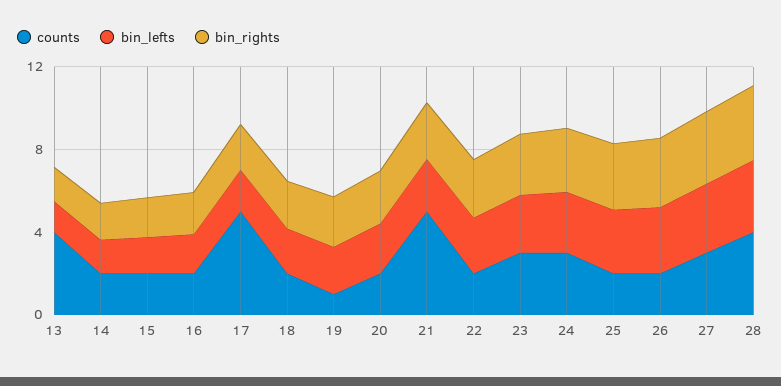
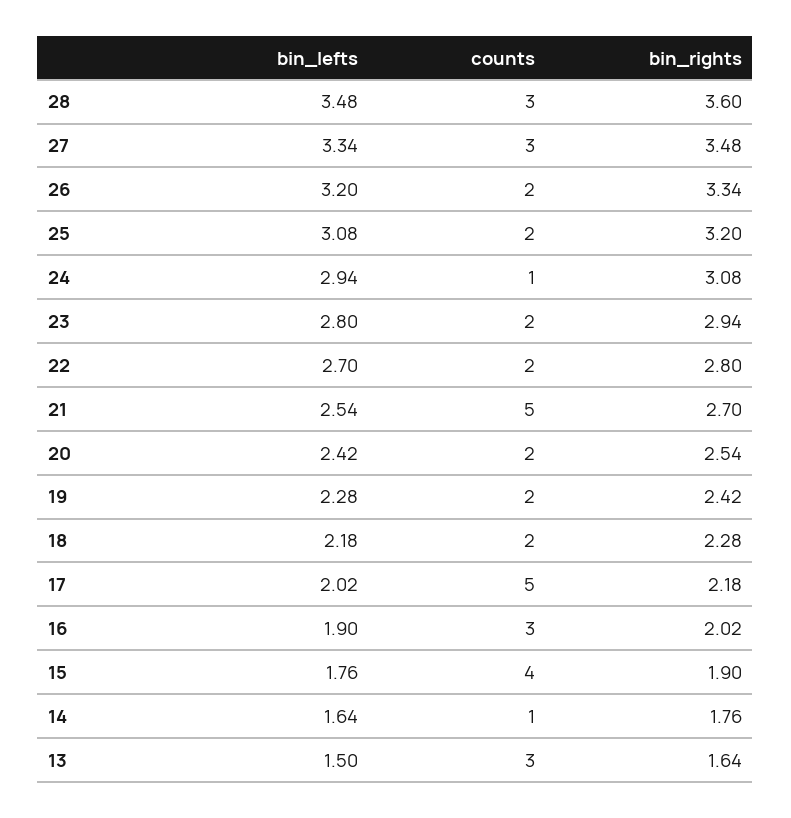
  {
    "counts": {
-     "13": 4,
+     "13": 3,
-     "14": 2,
+     "14": 1,
-     "15": 2,
+     "15": 4,
-     "16": 2,
+     "16": 3,
      "17": 5,
      "18": 2,
-     "19": 1,
+     "19": 2,
      "20": 2,
      "21": 5,
      "22": 2,
-     "23": 3,
+     "23": 2,
-     "24": 3,
+     "24": 1,
      "25": 2,
      "26": 2,
      "27": 3,
-     "28": 4
+     "28": 3
    },
    "bin_lefts": {
      "13": 1.5,
      "14": 1.64,
      "15": 1.76,
      "16": 1.9,
      "17": 2.02,
      "18": 2.18,
      "19": 2.28,
      "20": 2.42,
      "21": 2.54,
      "22": 2.7,
      "23": 2.8,
      "24": 2.94,
      "25": 3.08,
      "26": 3.2,
      "27": 3.34,
      "28": 3.48
    },
    "bin_rights": {
      "13": 1.64,
      "14": 1.76,
      "15": 1.9,
      "16": 2.02,
      "17": 2.18,
      "18": 2.28,
      "19": 2.42,
      "20": 2.54,
      "21": 2.7,
      "22": 2.8,
      "23": 2.94,
      "24": 3.08,
      "25": 3.2,
      "26": 3.34,
      "27": 3.48,
      "28": 3.6
    }
  }

